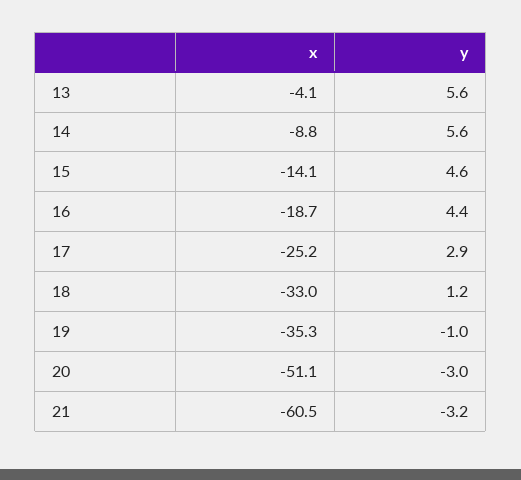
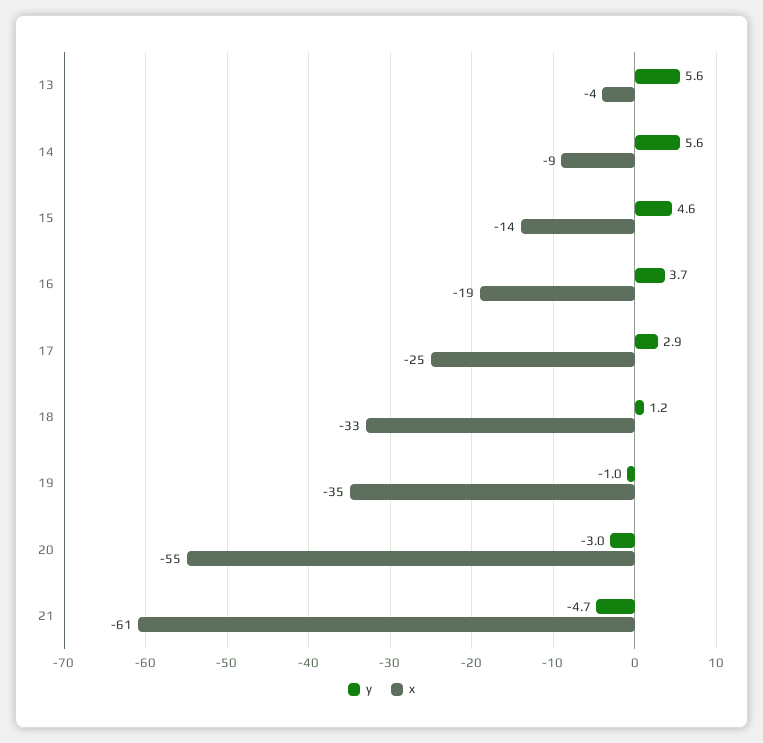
  {
    "x": {
      "13": -4.1,
      "14": -8.8,
      "15": -14.1,
      "16": -18.7,
      "17": -25.2,
      "18": -33,
      "19": -35.3,
-     "20": -51.1,
+     "20": -55,
      "21": -60.5
    },
    "y": {
      "13": 5.6,
      "14": 5.6,
      "15": 4.6,
-     "16": 4.4,
+     "16": 3.7,
      "17": 2.9,
      "18": 1.2,
      "19": -1,
      "20": -3,
-     "21": -3.2
+     "21": -4.7
    }
  }

